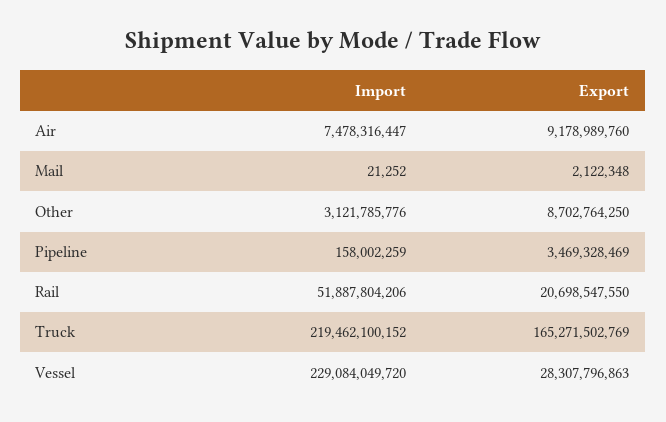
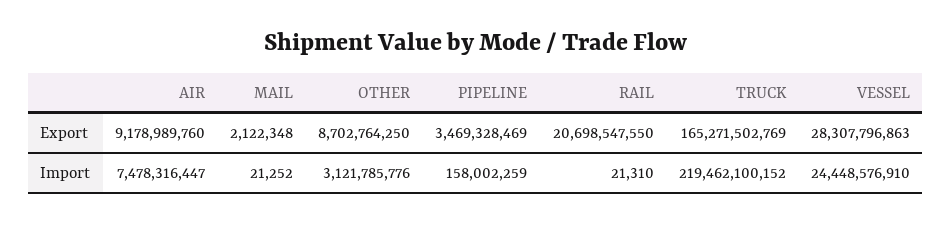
  {
    "Import": {
      "Air": 7478316447,
      "Mail": 21252,
      "Other": 3121785776,
      "Pipeline": 158002259,
-     "Rail": 51887804206,
+     "Rail": 21310,
      "Truck": 219462100152,
-     "Vessel": 229084049720
+     "Vessel": 24448576910
    },
    "Export": {
      "Air": 9178989760,
      "Mail": 2122348,
      "Other": 8702764250,
      "Pipeline": 3469328469,
      "Rail": 20698547550,
      "Truck": 165271502769,
      "Vessel": 28307796863
    }
  }

